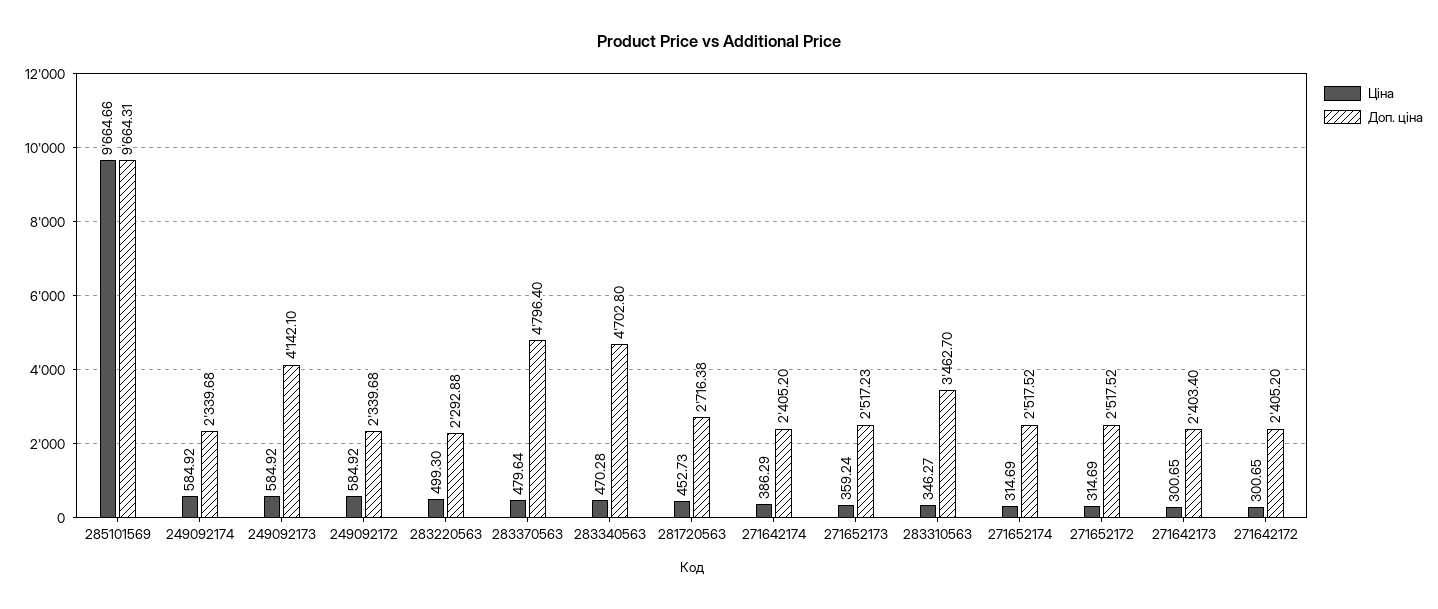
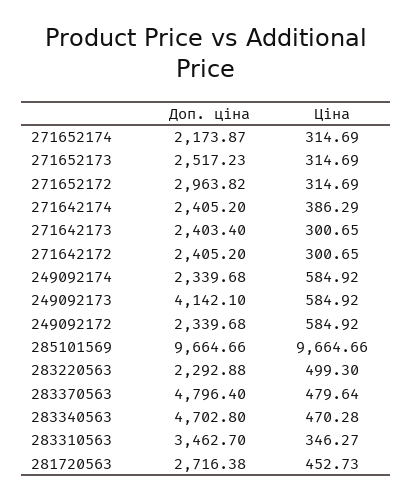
  {
    "Ціна": {
      "285101569": 9664.66,
      "249092174": 584.92,
      "249092173": 584.92,
      "249092172": 584.92,
      "283220563": 499.3,
      "283370563": 479.64,
      "283340563": 470.28,
      "281720563": 452.73,
      "271642174": 386.29,
-     "271652173": 359.24,
+     "271652173": 314.69,
      "283310563": 346.27,
      "271652174": 314.69,
      "271652172": 314.69,
      "271642173": 300.65,
      "271642172": 300.65
    },
    "Доп. ціна": {
-     "285101569": 9664.31,
+     "285101569": 9664.66,
      "249092174": 2339.68,
      "249092173": 4142.1,
      "249092172": 2339.68,
      "283220563": 2292.88,
      "283370563": 4796.4,
      "283340563": 4702.8,
      "281720563": 2716.38,
      "271642174": 2405.2,
      "271652173": 2517.23,
      "283310563": 3462.7,
-     "271652174": 2517.52,
+     "271652174": 2173.87,
-     "271652172": 2517.52,
+     "271652172": 2963.82,
      "271642173": 2403.4,
      "271642172": 2405.2
    }
  }

